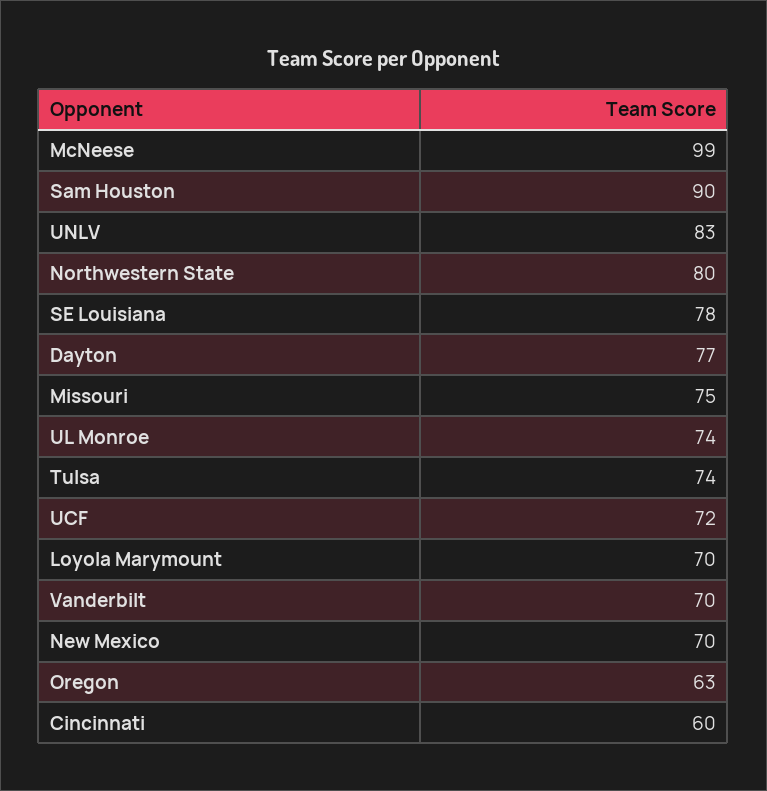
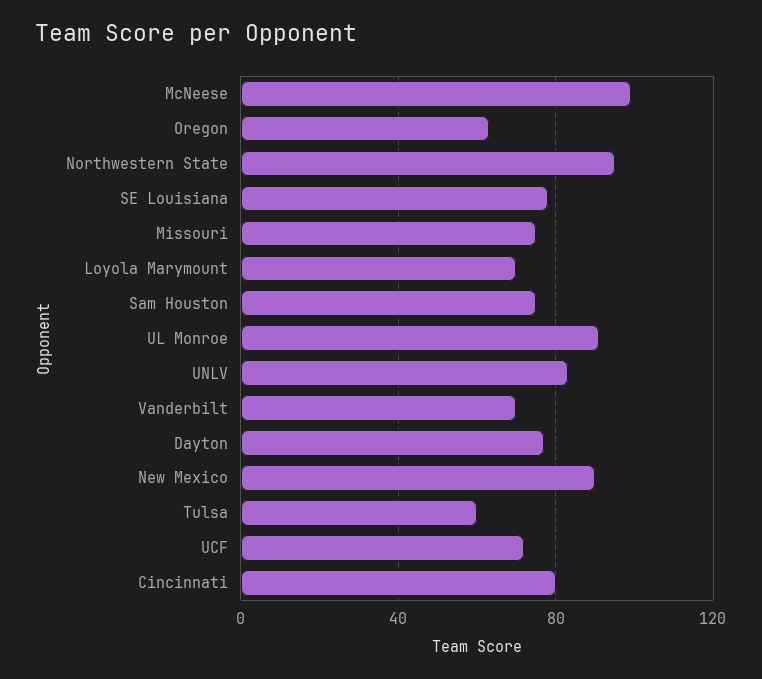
  {
    "McNeese": 99,
-   "Sam Houston": 90,
+   "Sam Houston": 75,
    "UNLV": 83,
-   "Northwestern State": 80,
+   "Northwestern State": 95,
    "SE Louisiana": 78,
    "Dayton": 77,
    "Missouri": 75,
-   "UL Monroe": 74,
+   "UL Monroe": 90,
-   "Tulsa": 74,
+   "Tulsa": 60,
    "UCF": 72,
    "Loyola Marymount": 70,
    "Vanderbilt": 70,
-   "New Mexico": 70,
+   "New Mexico": 90,
    "Oregon": 63,
-   "Cincinnati": 60
+   "Cincinnati": 80
  }

